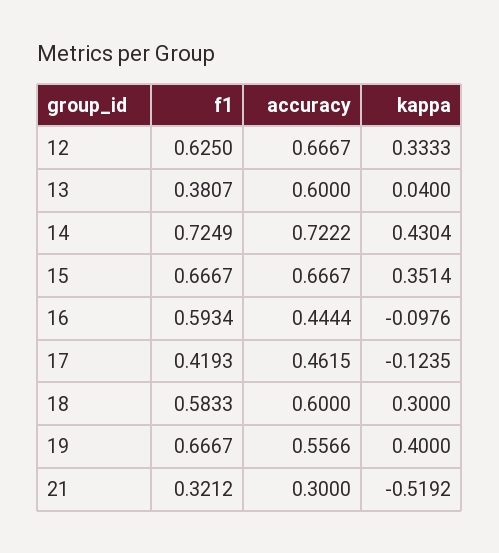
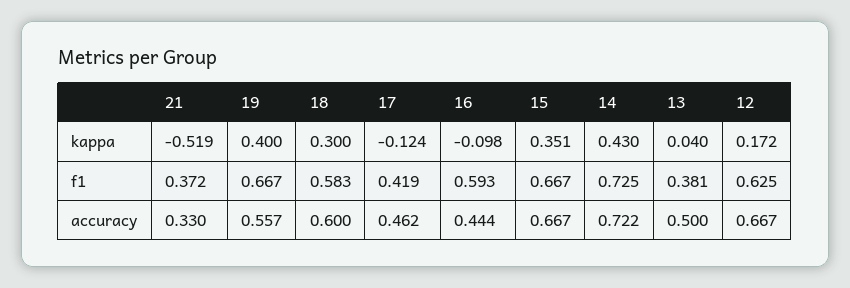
  {
    "f1": {
      "12": 0.625,
      "13": 0.3807,
      "14": 0.7249,
      "15": 0.6667,
      "16": 0.5934,
      "17": 0.4193,
      "18": 0.5833,
      "19": 0.6667,
-     "21": 0.3212
+     "21": 0.372
    },
    "accuracy": {
      "12": 0.6667,
-     "13": 0.6,
+     "13": 0.5,
      "14": 0.7222,
      "15": 0.6667,
      "16": 0.4444,
      "17": 0.4615,
      "18": 0.6,
      "19": 0.5566,
-     "21": 0.3
+     "21": 0.33
    },
    "kappa": {
-     "12": 0.3333,
+     "12": 0.172,
      "13": 0.04,
      "14": 0.4304,
      "15": 0.3514,
      "16": -0.0976,
      "17": -0.1235,
      "18": 0.3,
      "19": 0.4,
      "21": -0.5192
    }
  }

